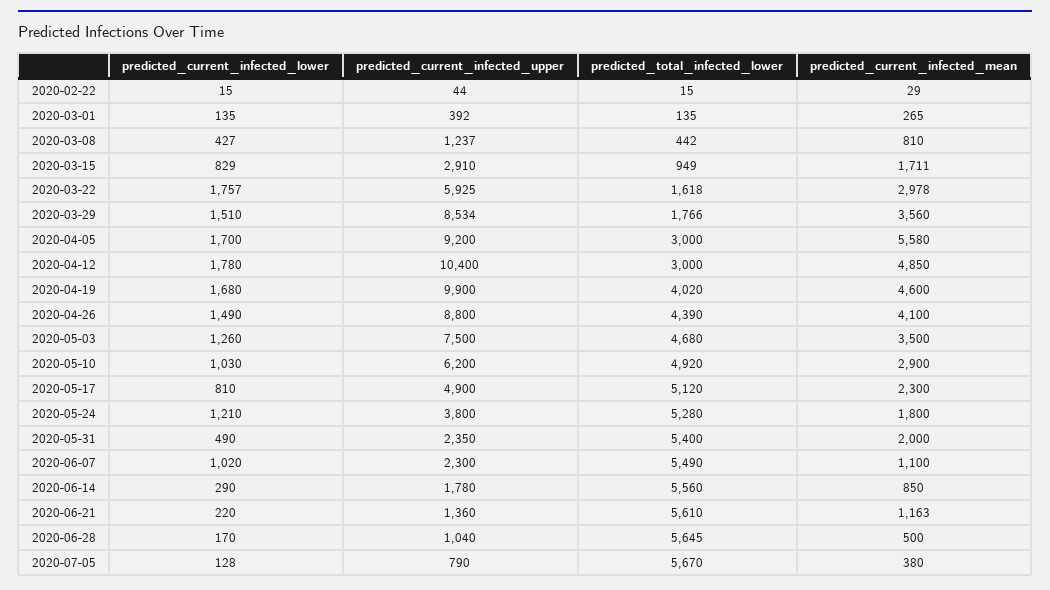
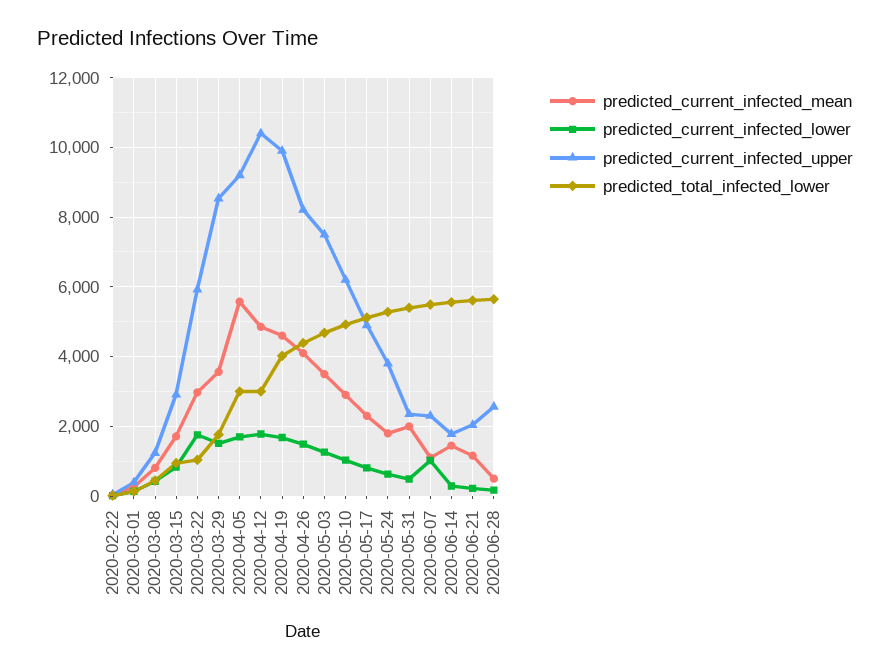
  {
    "predicted_current_infected_lower": {
      "2020-02-22": 15,
      "2020-03-01": 135,
      "2020-03-08": 427,
      "2020-03-15": 829,
      "2020-03-22": 1757,
      "2020-03-29": 1510,
      "2020-04-05": 1700,
      "2020-04-12": 1780,
      "2020-04-19": 1680,
      "2020-04-26": 1490,
      "2020-05-03": 1260,
      "2020-05-10": 1030,
      "2020-05-17": 810,
-     "2020-05-24": 1210,
+     "2020-05-24": 600,
      "2020-05-31": 490,
      "2020-06-07": 1020,
      "2020-06-14": 290,
      "2020-06-21": 220,
-     "2020-06-28": 170,
+     "2020-06-28": 170
-     "2020-07-05": 128
    },
    "predicted_current_infected_upper": {
      "2020-02-22": 44,
      "2020-03-01": 392,
      "2020-03-08": 1237,
      "2020-03-15": 2910,
      "2020-03-22": 5925,
      "2020-03-29": 8534,
      "2020-04-05": 9200,
      "2020-04-12": 10400,
      "2020-04-19": 9900,
-     "2020-04-26": 8800,
+     "2020-04-26": 8200,
      "2020-05-03": 7500,
      "2020-05-10": 6200,
      "2020-05-17": 4900,
      "2020-05-24": 3800,
      "2020-05-31": 2350,
      "2020-06-07": 2300,
      "2020-06-14": 1780,
-     "2020-06-21": 1360,
+     "2020-06-21": 2000,
-     "2020-06-28": 1040,
+     "2020-06-28": 2600
-     "2020-07-05": 790
    },
    "predicted_total_infected_lower": {
      "2020-02-22": 15,
      "2020-03-01": 135,
      "2020-03-08": 442,
      "2020-03-15": 949,
-     "2020-03-22": 1618,
+     "2020-03-22": 1000,
      "2020-03-29": 1766,
      "2020-04-05": 3000,
      "2020-04-12": 3000,
      "2020-04-19": 4020,
      "2020-04-26": 4390,
      "2020-05-03": 4680,
      "2020-05-10": 4920,
      "2020-05-17": 5120,
      "2020-05-24": 5280,
      "2020-05-31": 5400,
      "2020-06-07": 5490,
      "2020-06-14": 5560,
      "2020-06-21": 5610,
-     "2020-06-28": 5645,
+     "2020-06-28": 5645
-     "2020-07-05": 5670
    },
    "predicted_current_infected_mean": {
      "2020-02-22": 29,
      "2020-03-01": 265,
      "2020-03-08": 810,
      "2020-03-15": 1711,
      "2020-03-22": 2978,
      "2020-03-29": 3560,
      "2020-04-05": 5580,
      "2020-04-12": 4850,
      "2020-04-19": 4600,
      "2020-04-26": 4100,
      "2020-05-03": 3500,
      "2020-05-10": 2900,
      "2020-05-17": 2300,
      "2020-05-24": 1800,
      "2020-05-31": 2000,
      "2020-06-07": 1100,
-     "2020-06-14": 850,
+     "2020-06-14": 1400,
      "2020-06-21": 1163,
-     "2020-06-28": 500,
+     "2020-06-28": 500
-     "2020-07-05": 380
    }
  }

